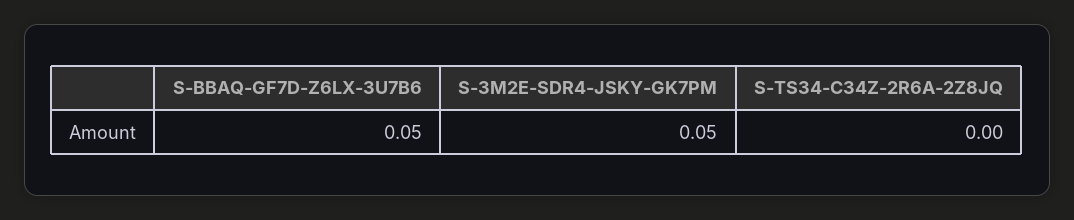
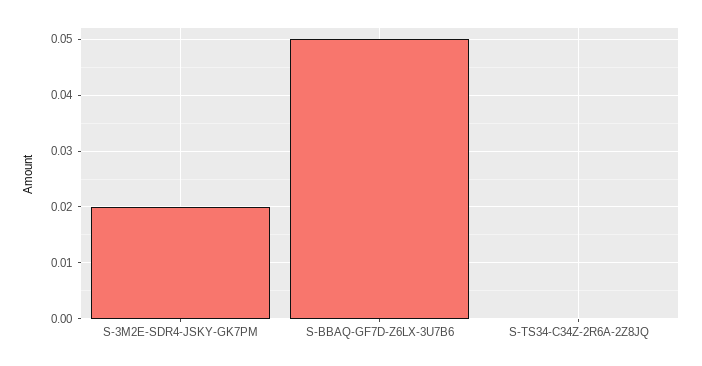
  {
    "S-BBAQ-GF7D-Z6LX-3U7B6": 0.05,
-   "S-3M2E-SDR4-JSKY-GK7PM": 0.05,
+   "S-3M2E-SDR4-JSKY-GK7PM": 0.02,
    "S-TS34-C34Z-2R6A-2Z8JQ": 0
  }

